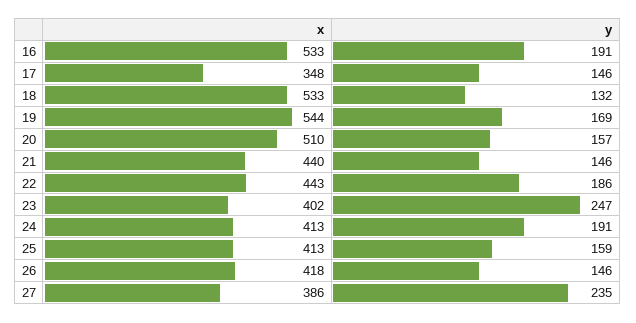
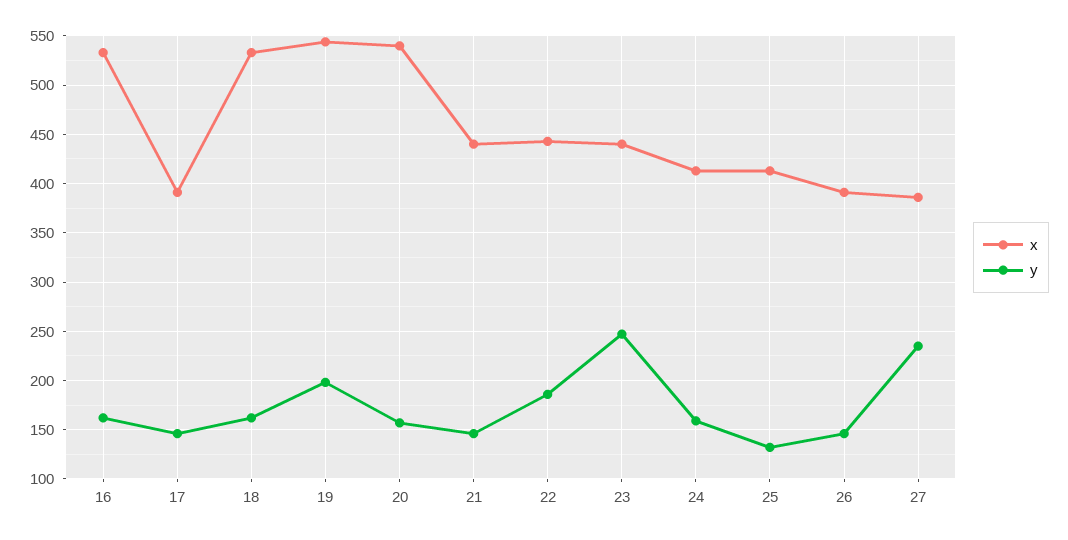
  {
    "x": {
      "16": 533,
-     "17": 348,
+     "17": 390,
      "18": 533,
      "19": 544,
-     "20": 510,
+     "20": 540,
      "21": 440,
      "22": 443,
-     "23": 402,
+     "23": 440,
      "24": 413,
      "25": 413,
-     "26": 418,
+     "26": 390,
      "27": 386
    },
    "y": {
-     "16": 191,
+     "16": 160,
      "17": 146,
-     "18": 132,
+     "18": 160,
-     "19": 169,
+     "19": 200,
      "20": 157,
      "21": 146,
      "22": 186,
      "23": 247,
-     "24": 191,
+     "24": 160,
-     "25": 159,
+     "25": 130,
      "26": 146,
      "27": 235
    }
  }

